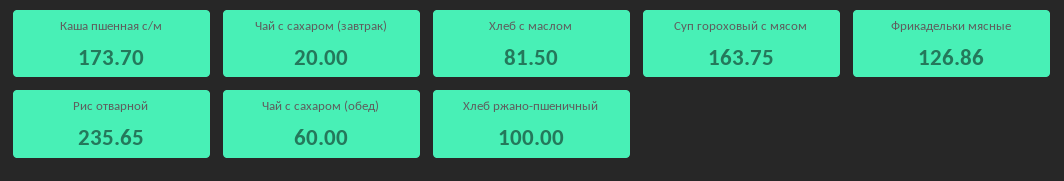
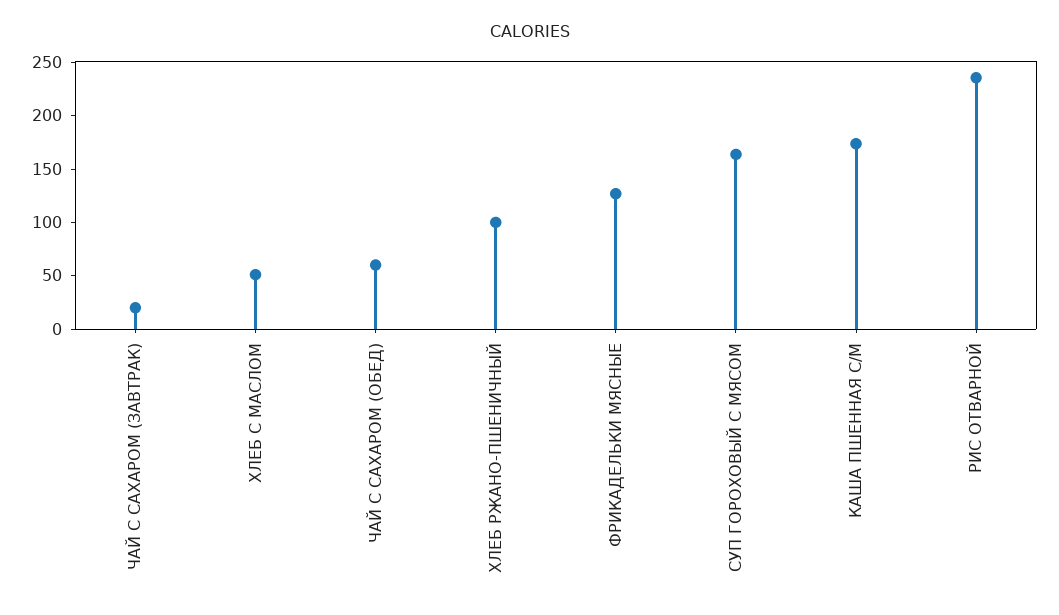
  {
    "Каша пшенная с/м": 173.7,
    "Чай с сахаром (завтрак)": 20,
-   "Хлеб с маслом": 81.5,
+   "Хлеб с маслом": 50,
    "Суп гороховый с мясом": 163.75,
    "Фрикадельки мясные": 126.86,
    "Рис отварной": 235.65,
    "Чай с сахаром (обед)": 60,
    "Хлеб ржано-пшеничный": 100
  }

